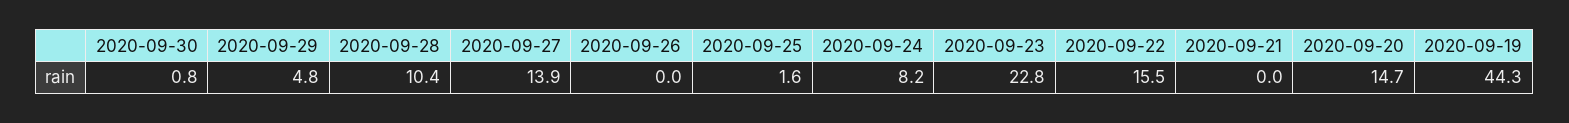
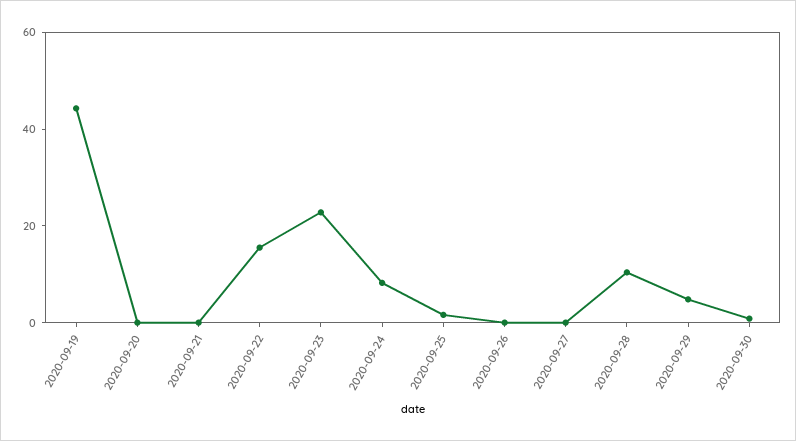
  {
    "2020-09-30": 0.8,
    "2020-09-29": 4.8,
    "2020-09-28": 10.4,
-   "2020-09-27": 13.9,
+   "2020-09-27": 0,
    "2020-09-26": 0,
    "2020-09-25": 1.6,
    "2020-09-24": 8.2,
    "2020-09-23": 22.8,
    "2020-09-22": 15.5,
    "2020-09-21": 0,
-   "2020-09-20": 14.7,
+   "2020-09-20": 0,
    "2020-09-19": 44.3
  }

